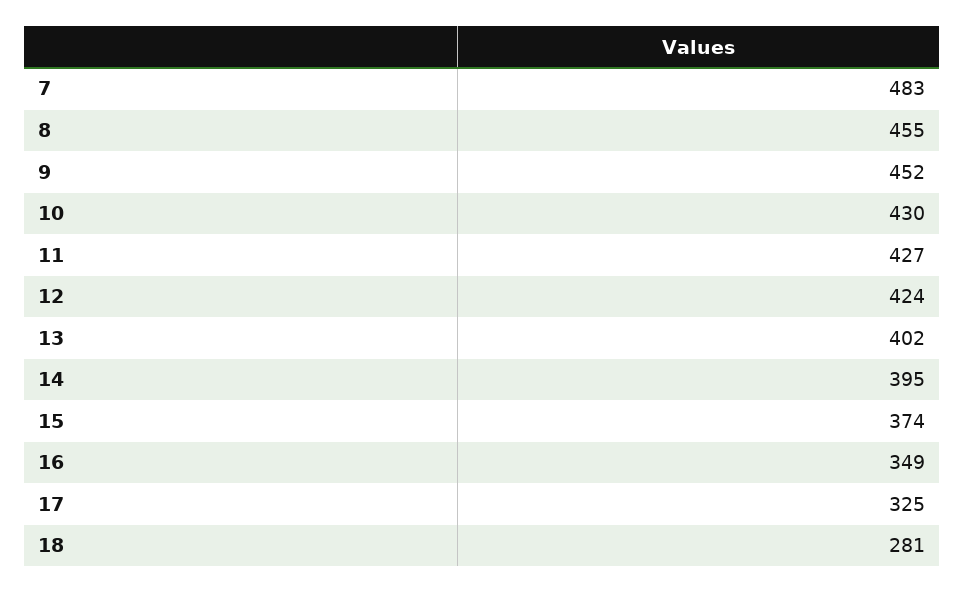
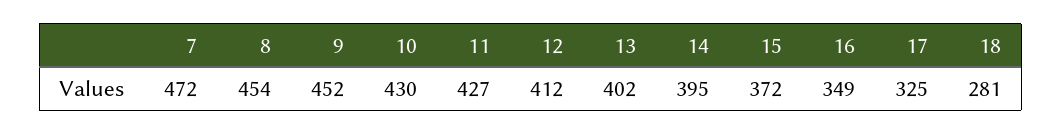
  {
-   "7": 483,
+   "7": 472,
-   "8": 455,
+   "8": 454,
    "9": 452,
    "10": 430,
    "11": 427,
-   "12": 424,
+   "12": 412,
    "13": 402,
    "14": 395,
-   "15": 374,
+   "15": 372,
    "16": 349,
    "17": 325,
    "18": 281
  }

